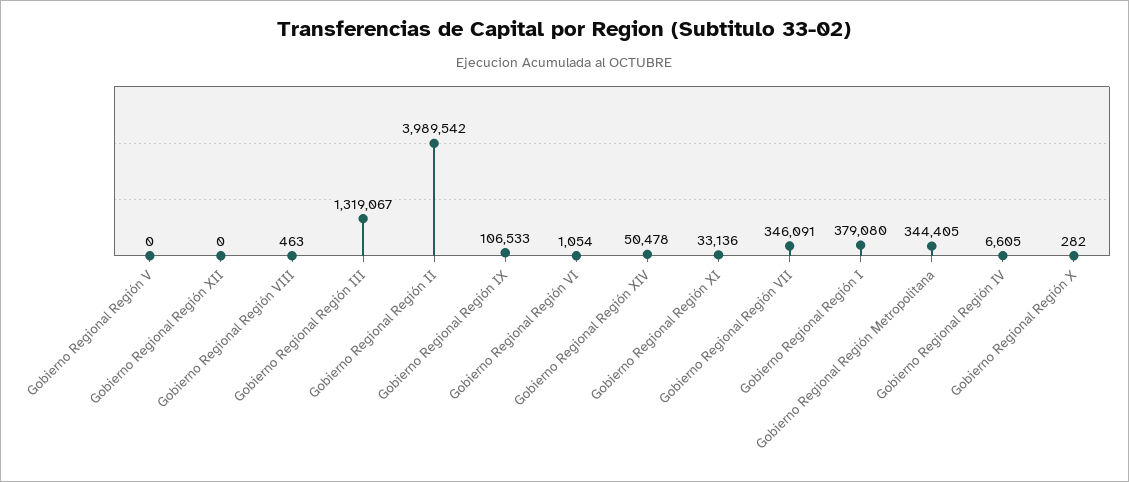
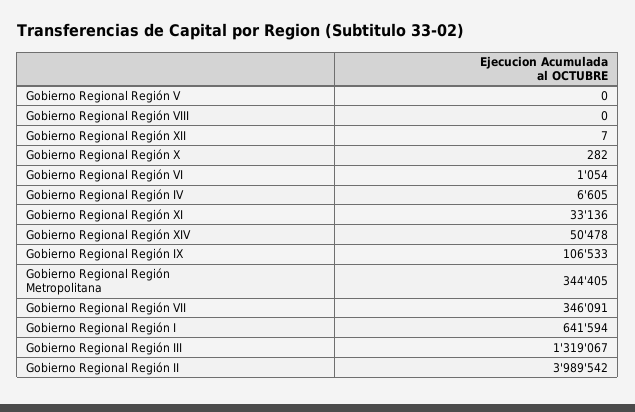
  {
    "Gobierno Regional Región V": 0,
-   "Gobierno Regional Región XII": 0,
+   "Gobierno Regional Región XII": 7,
-   "Gobierno Regional Región VIII": 463,
+   "Gobierno Regional Región VIII": 0,
    "Gobierno Regional Región III": 1319067,
    "Gobierno Regional Región II": 3989542,
    "Gobierno Regional Región IX": 106533,
    "Gobierno Regional Región VI": 1054,
    "Gobierno Regional Región XIV": 50478,
    "Gobierno Regional Región XI": 33136,
    "Gobierno Regional Región VII": 346091,
-   "Gobierno Regional Región I": 379080,
+   "Gobierno Regional Región I": 641594,
    "Gobierno Regional Región Metropolitana": 344405,
    "Gobierno Regional Región IV": 6605,
    "Gobierno Regional Región X": 282
  }

